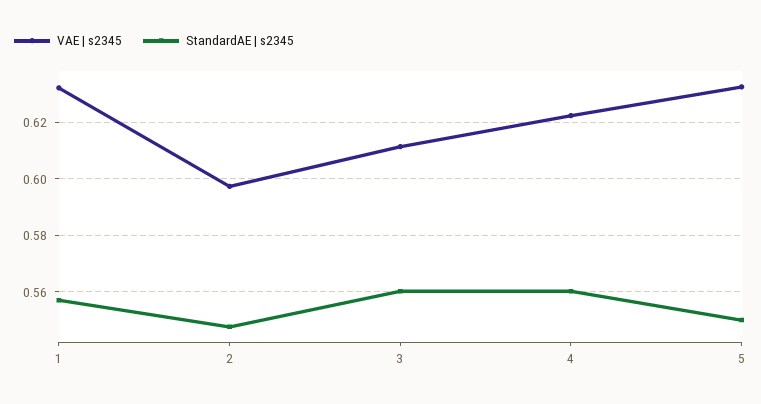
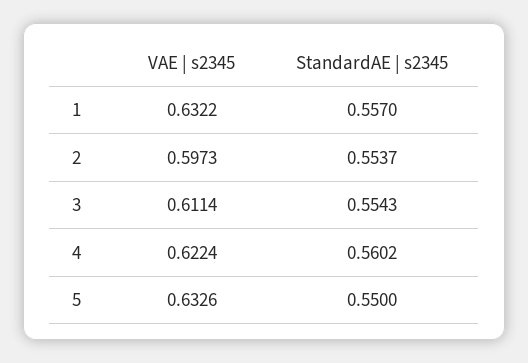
  {
    "VAE | s2345": {
      "1": 0.6322,
      "2": 0.5973,
      "3": 0.6114,
      "4": 0.6224,
      "5": 0.6326
    },
    "StandardAE | s2345": {
      "1": 0.557,
-     "2": 0.5475,
+     "2": 0.5537,
-     "3": 0.56,
+     "3": 0.5543,
      "4": 0.5602,
      "5": 0.55
    }
  }

